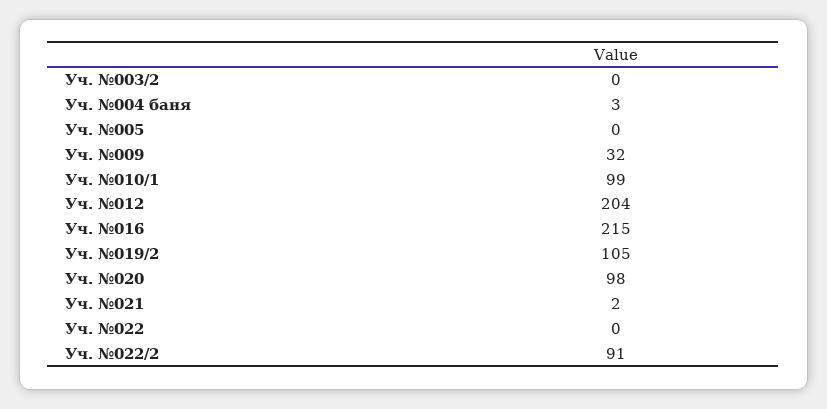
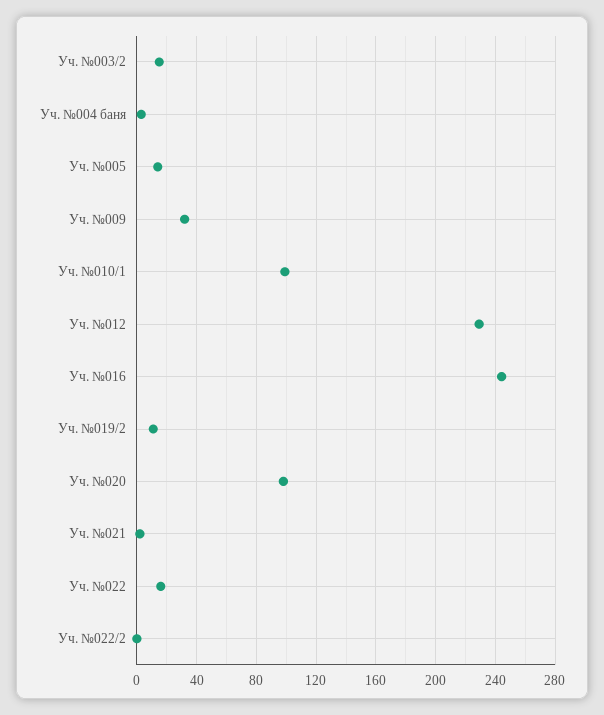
  {
-   "Уч. №003/2": 0,
+   "Уч. №003/2": 15,
    "Уч. №004 баня": 3,
-   "Уч. №005": 0,
+   "Уч. №005": 15,
    "Уч. №009": 32,
    "Уч. №010/1": 99,
-   "Уч. №012": 204,
+   "Уч. №012": 230,
-   "Уч. №016": 215,
+   "Уч. №016": 245,
-   "Уч. №019/2": 105,
+   "Уч. №019/2": 10,
    "Уч. №020": 98,
    "Уч. №021": 2,
-   "Уч. №022": 0,
+   "Уч. №022": 15,
-   "Уч. №022/2": 91
+   "Уч. №022/2": 0
  }

